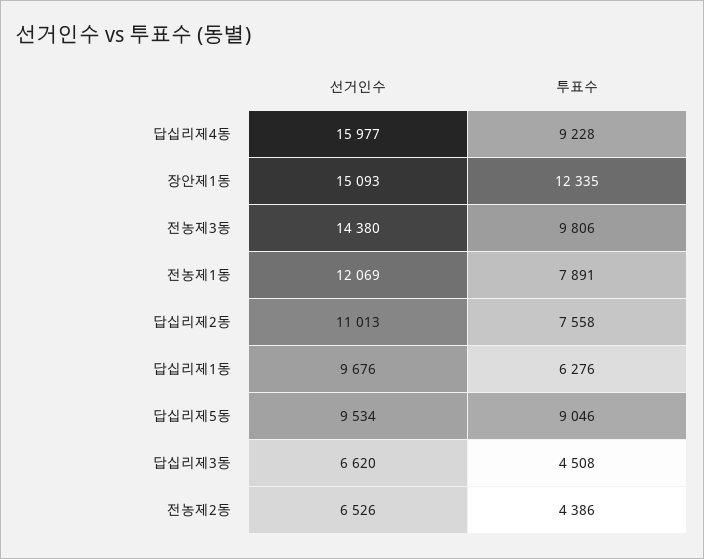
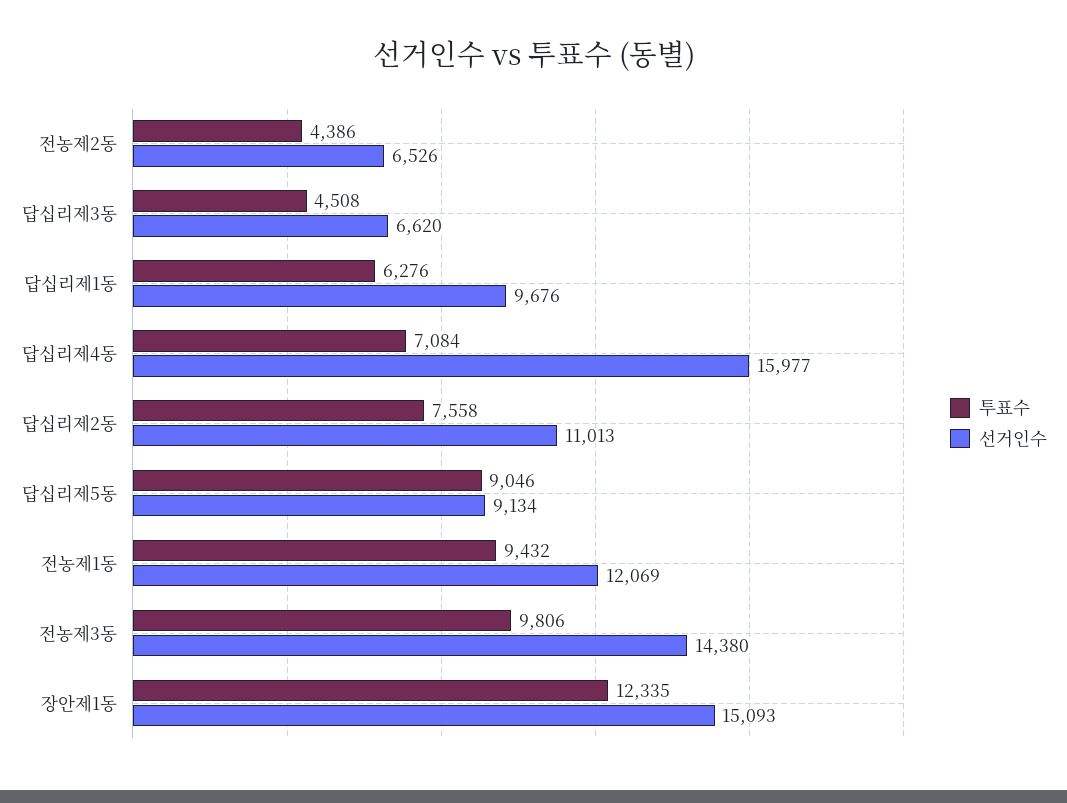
  {
    "선거인수": {
      "답십리제4동": 15977,
      "장안제1동": 15093,
      "전농제3동": 14380,
      "전농제1동": 12069,
      "답십리제2동": 11013,
      "답십리제1동": 9676,
-     "답십리제5동": 9534,
+     "답십리제5동": 9134,
      "답십리제3동": 6620,
      "전농제2동": 6526
    },
    "투표수": {
-     "답십리제4동": 9228,
+     "답십리제4동": 7084,
      "장안제1동": 12335,
      "전농제3동": 9806,
-     "전농제1동": 7891,
+     "전농제1동": 9432,
      "답십리제2동": 7558,
      "답십리제1동": 6276,
      "답십리제5동": 9046,
      "답십리제3동": 4508,
      "전농제2동": 4386
    }
  }

